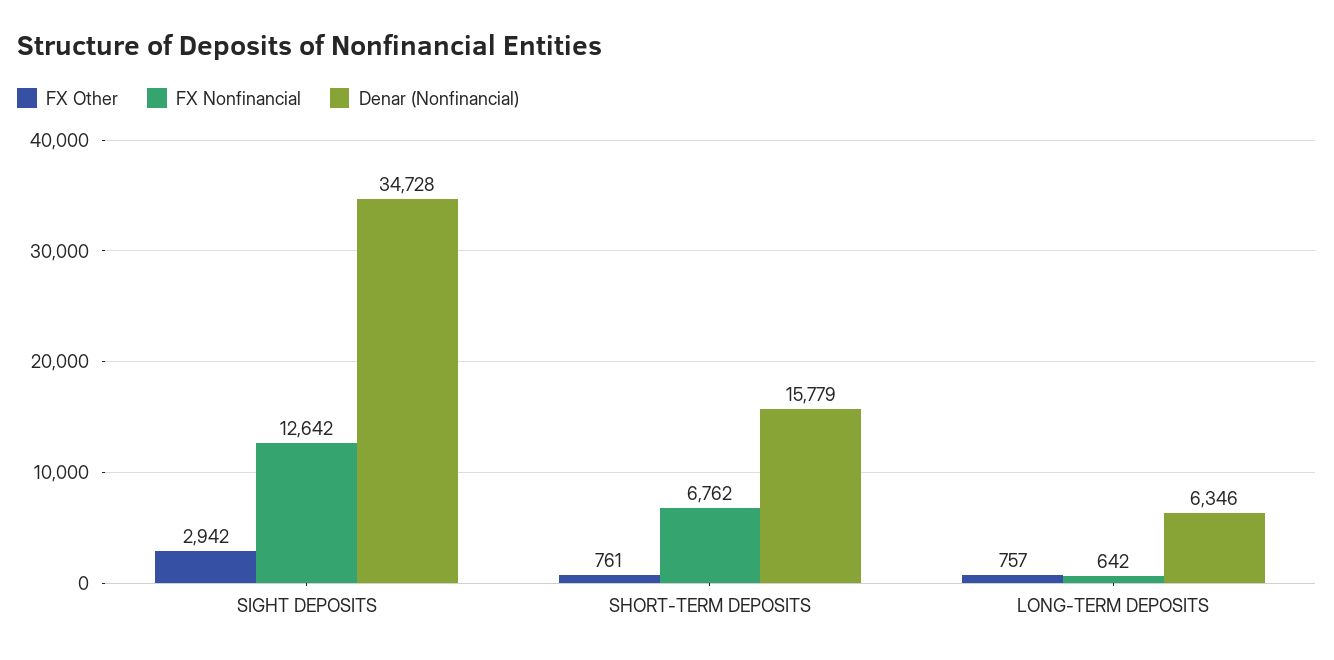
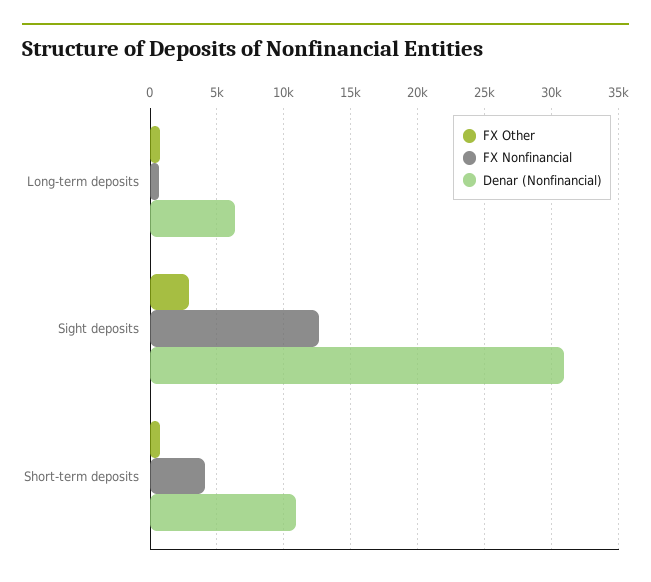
  {
    "FX Other": {
      "SIGHT DEPOSITS": 2942,
      "SHORT-TERM DEPOSITS": 761,
      "LONG-TERM DEPOSITS": 757
    },
    "FX Nonfinancial": {
      "SIGHT DEPOSITS": 12642,
-     "SHORT-TERM DEPOSITS": 6762,
+     "SHORT-TERM DEPOSITS": 4000,
      "LONG-TERM DEPOSITS": 642
    },
    "Denar (Nonfinancial)": {
-     "SIGHT DEPOSITS": 34728,
+     "SIGHT DEPOSITS": 31000,
-     "SHORT-TERM DEPOSITS": 15779,
+     "SHORT-TERM DEPOSITS": 11000,
      "LONG-TERM DEPOSITS": 6346
    }
  }

